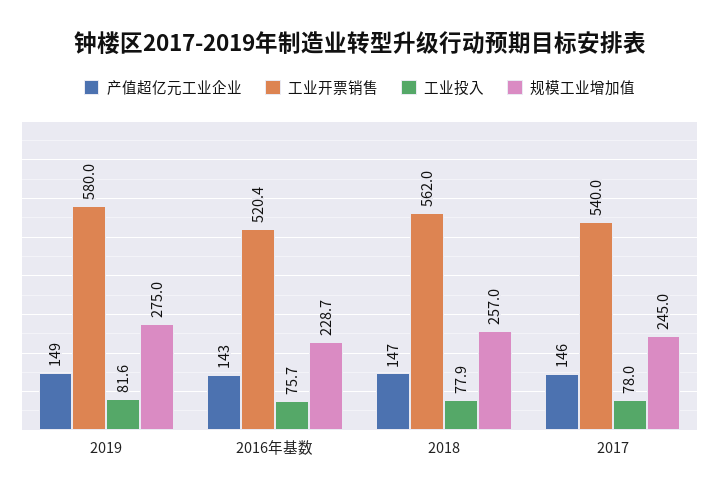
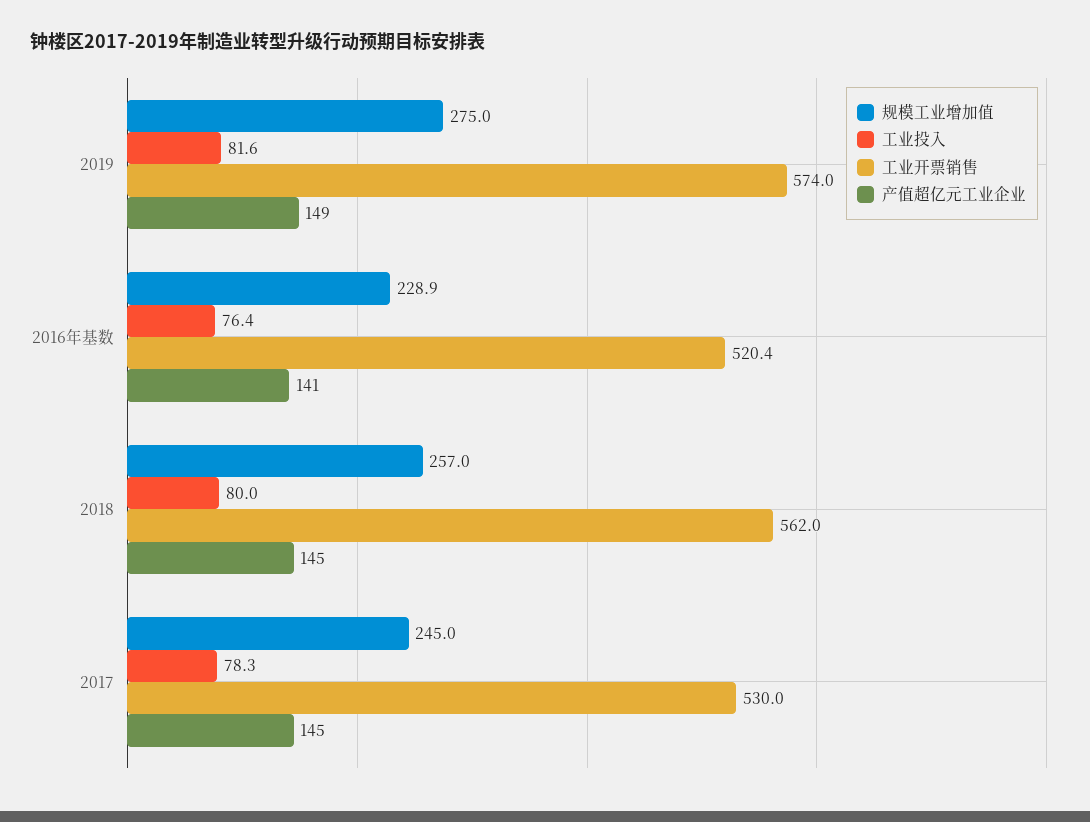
  {
    "产值超亿元工业企业": {
      "2019": 149,
-     "2016年基数": 143,
+     "2016年基数": 141,
-     "2018": 147,
+     "2018": 145,
-     "2017": 146
+     "2017": 145
    },
    "工业开票销售": {
-     "2019": 580,
+     "2019": 574,
      "2016年基数": 520.4,
      "2018": 562,
-     "2017": 540
+     "2017": 530
    },
    "工业投入": {
      "2019": 81.6,
-     "2016年基数": 75.7,
+     "2016年基数": 76.4,
-     "2018": 77.9,
+     "2018": 80,
-     "2017": 78
+     "2017": 78.3
    },
    "规模工业增加值": {
      "2019": 275,
-     "2016年基数": 228.7,
+     "2016年基数": 228.9,
      "2018": 257,
      "2017": 245
    }
  }

